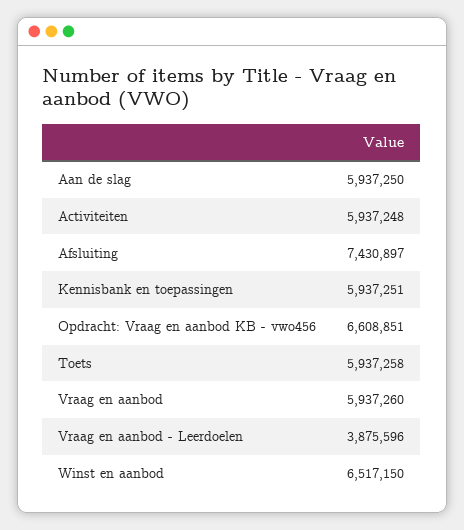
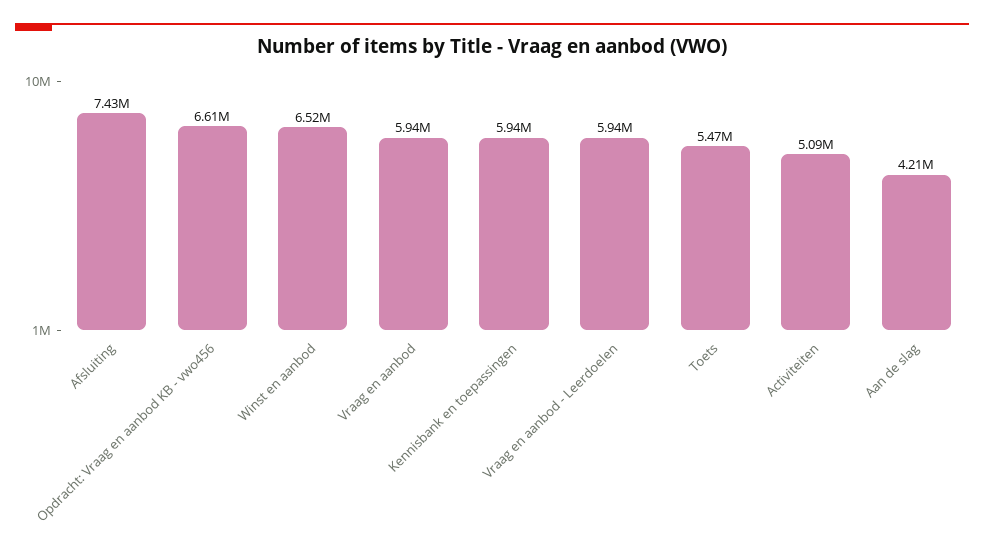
  {
-   "Aan de slag": 5937250,
+   "Aan de slag": 4210000,
-   "Activiteiten": 5937248,
+   "Activiteiten": 5090000,
    "Afsluiting": 7430897,
    "Kennisbank en toepassingen": 5937251,
    "Opdracht: Vraag en aanbod KB - vwo456": 6608851,
-   "Toets": 5937258,
+   "Toets": 5470000,
    "Vraag en aanbod": 5937260,
-   "Vraag en aanbod - Leerdoelen": 3875596,
+   "Vraag en aanbod - Leerdoelen": 5940000,
    "Winst en aanbod": 6517150
  }

